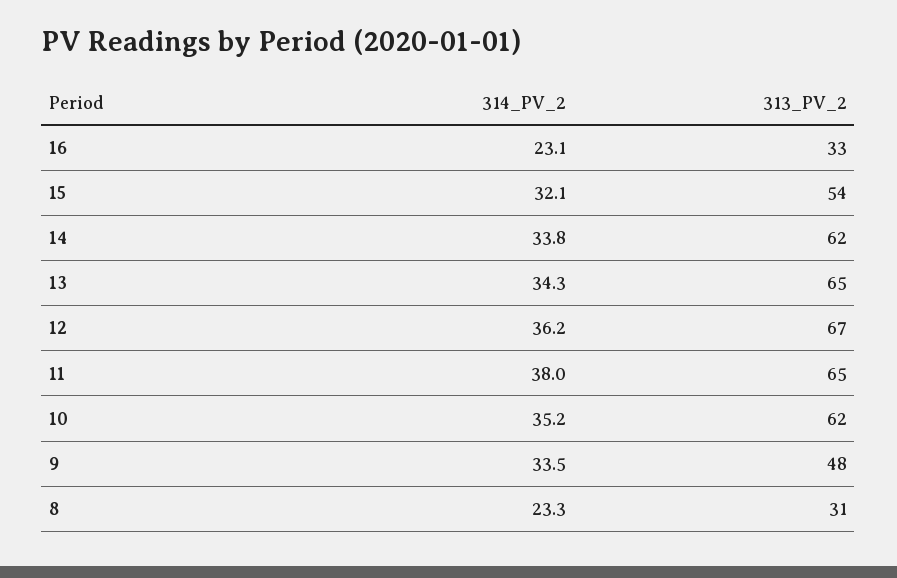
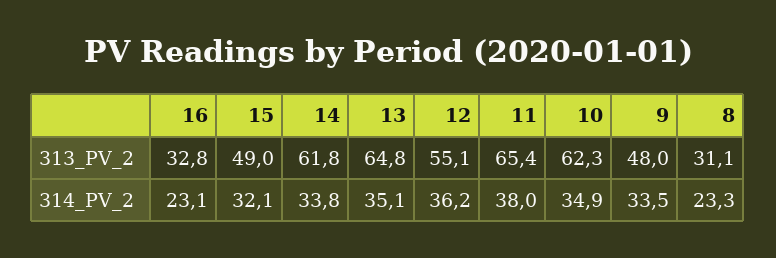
  {
    "314_PV_2": {
      "16": 23.1,
      "15": 32.1,
      "14": 33.8,
-     "13": 34.3,
+     "13": 35.1,
      "12": 36.2,
      "11": 38,
-     "10": 35.2,
+     "10": 34.9,
      "9": 33.5,
      "8": 23.3
    },
    "313_PV_2": {
      "16": 32.8,
-     "15": 54,
+     "15": 49,
      "14": 61.8,
      "13": 64.8,
-     "12": 67,
+     "12": 55.1,
      "11": 65.4,
      "10": 62.3,
      "9": 48,
      "8": 31.1
    }
  }

